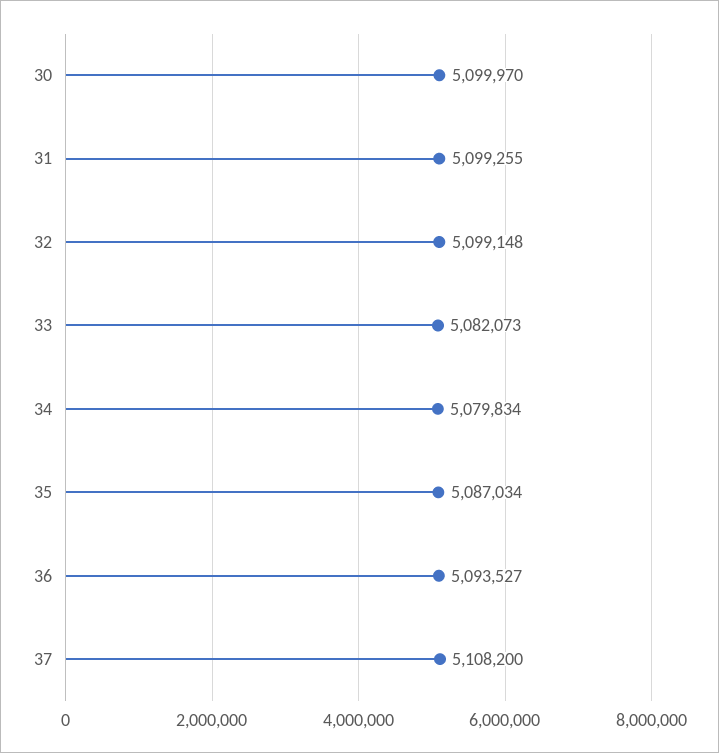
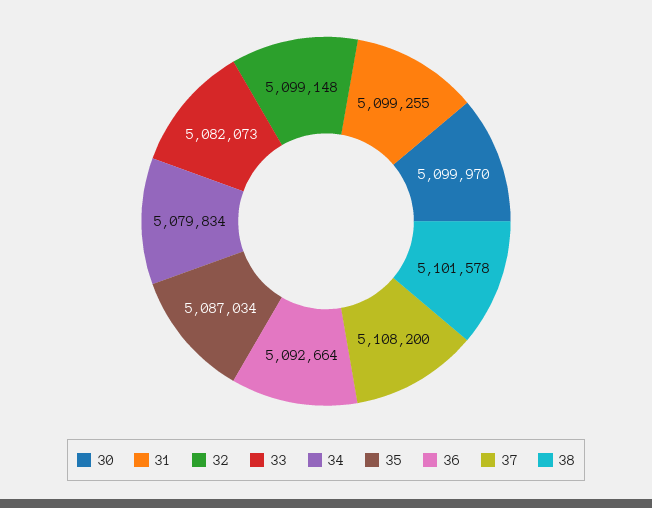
  {
    "30": 5099970,
    "31": 5099255,
    "32": 5099148,
    "33": 5082073,
    "34": 5079834,
    "35": 5087034,
-   "36": 5093527,
+   "36": 5092664,
-   "37": 5108200
+   "37": 5108200,
+   "38": 5101578
  }

